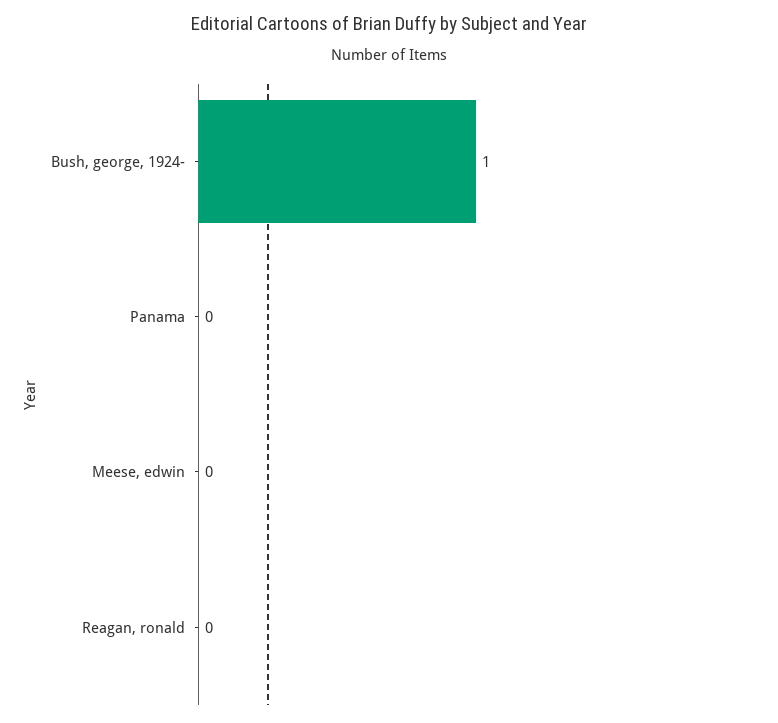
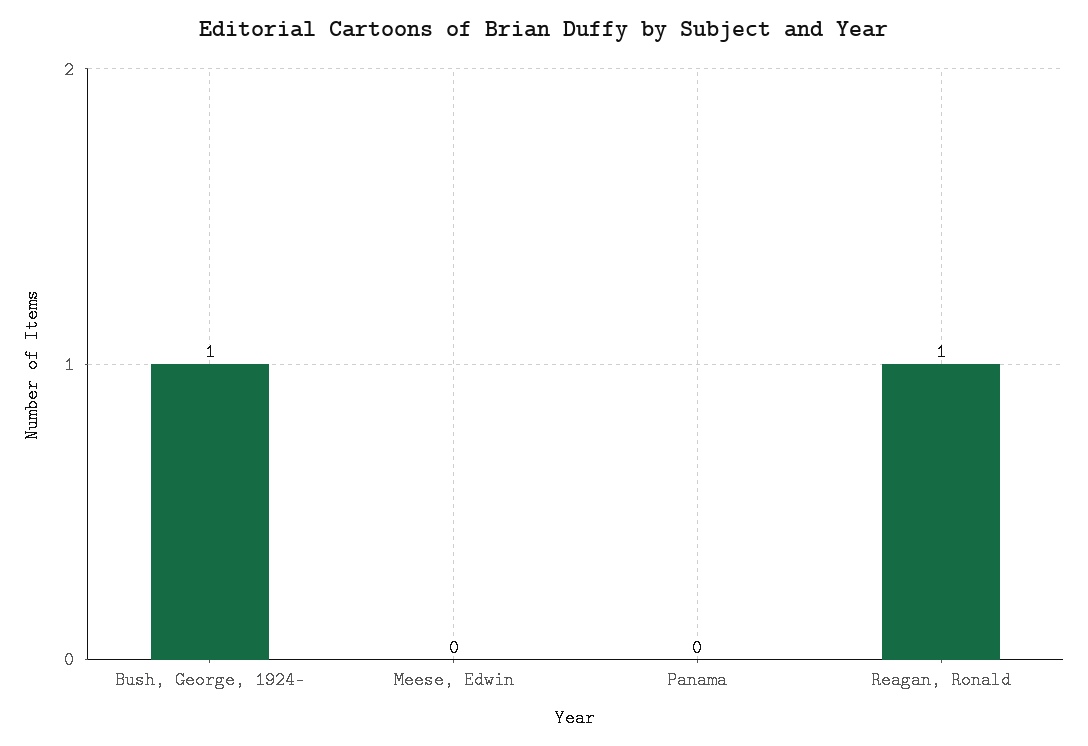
  {
    "Bush, george, 1924-": 1,
    "Panama": 0,
    "Meese, edwin": 0,
-   "Reagan, ronald": 0
+   "Reagan, ronald": 1
  }

